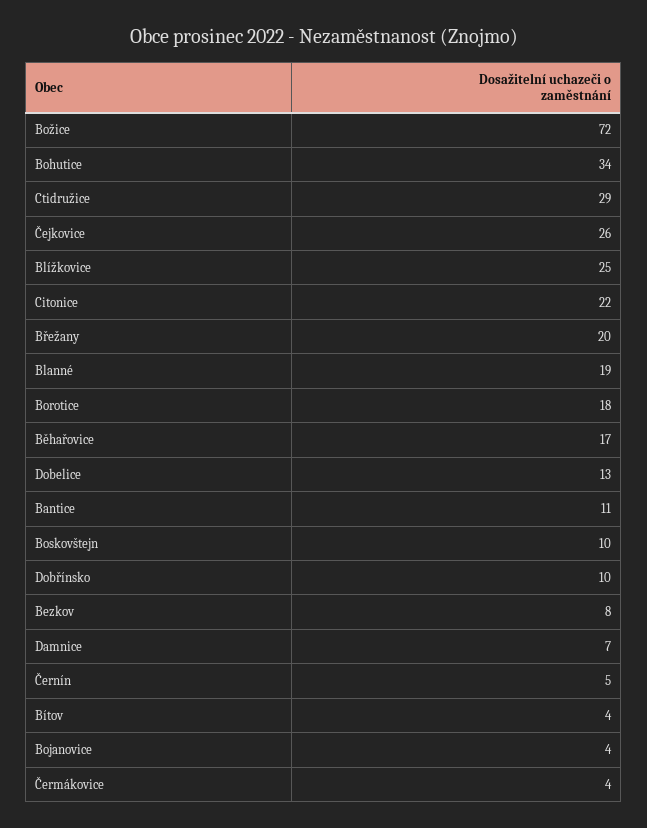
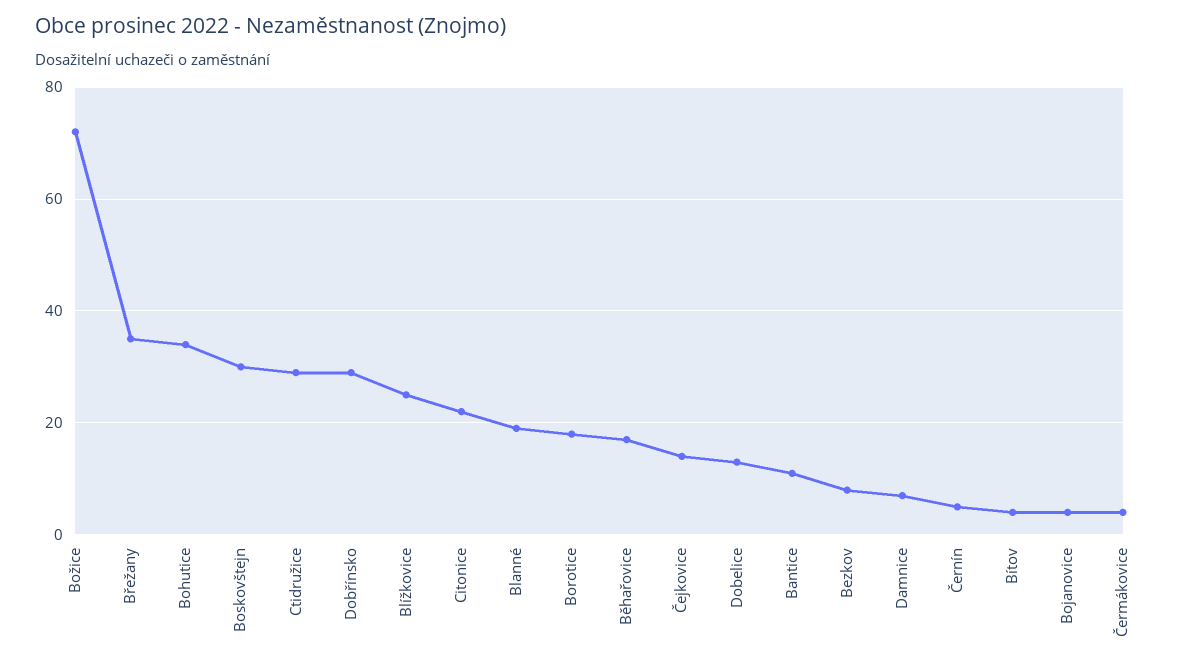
  {
    "Božice": 72,
    "Bohutice": 34,
    "Ctidružice": 29,
-   "Čejkovice": 26,
+   "Čejkovice": 15,
    "Blížkovice": 25,
    "Citonice": 22,
-   "Břežany": 20,
+   "Břežany": 35,
    "Blanné": 19,
    "Borotice": 18,
    "Běhařovice": 17,
    "Dobelice": 13,
    "Bantice": 11,
-   "Boskovštejn": 10,
+   "Boskovštejn": 30,
-   "Dobřínsko": 10,
+   "Dobřínsko": 30,
    "Bezkov": 8,
    "Damnice": 7,
    "Černín": 5,
    "Bítov": 4,
    "Bojanovice": 4,
    "Čermákovice": 4
  }

